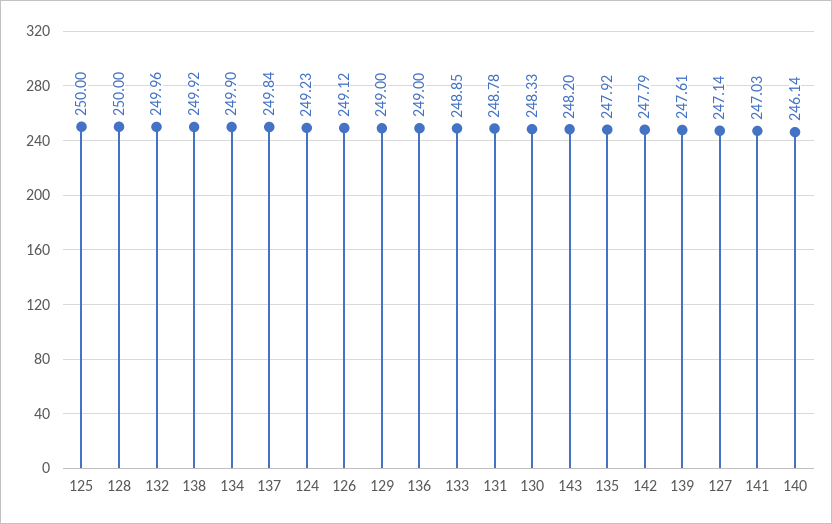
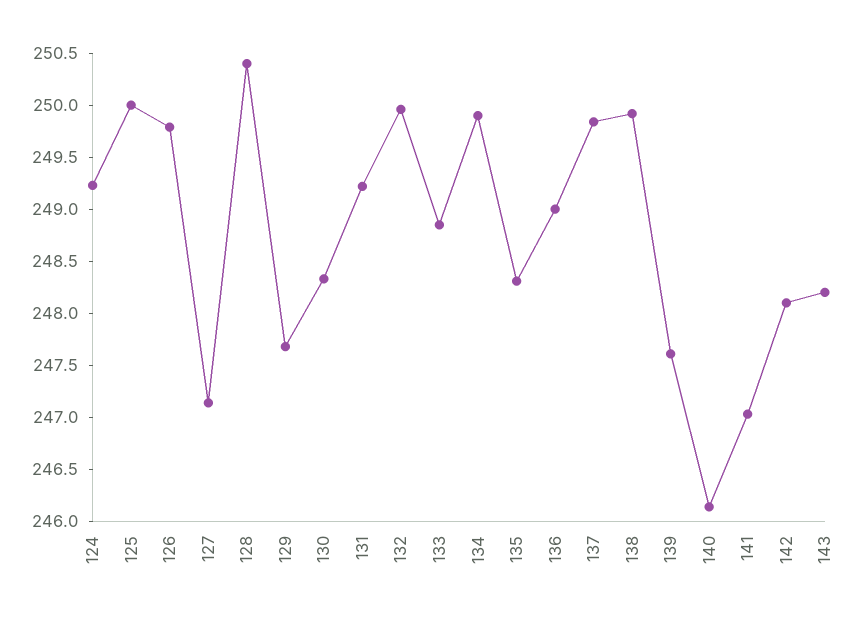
  {
    "125": 250,
-   "128": 250,
+   "128": 250.4,
    "132": 249.96,
    "138": 249.92,
    "134": 249.9,
    "137": 249.84,
    "124": 249.23,
-   "126": 249.12,
+   "126": 249.8,
-   "129": 249,
+   "129": 247.7,
    "136": 249,
    "133": 248.85,
-   "131": 248.78,
+   "131": 249.2,
    "130": 248.33,
    "143": 248.2,
-   "135": 247.92,
+   "135": 248.3,
-   "142": 247.79,
+   "142": 248.1,
    "139": 247.61,
    "127": 247.14,
    "141": 247.03,
    "140": 246.14
  }

